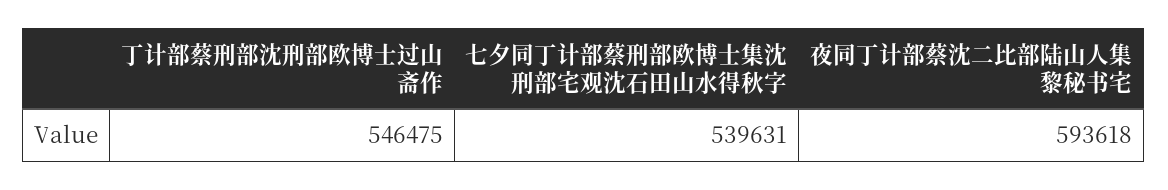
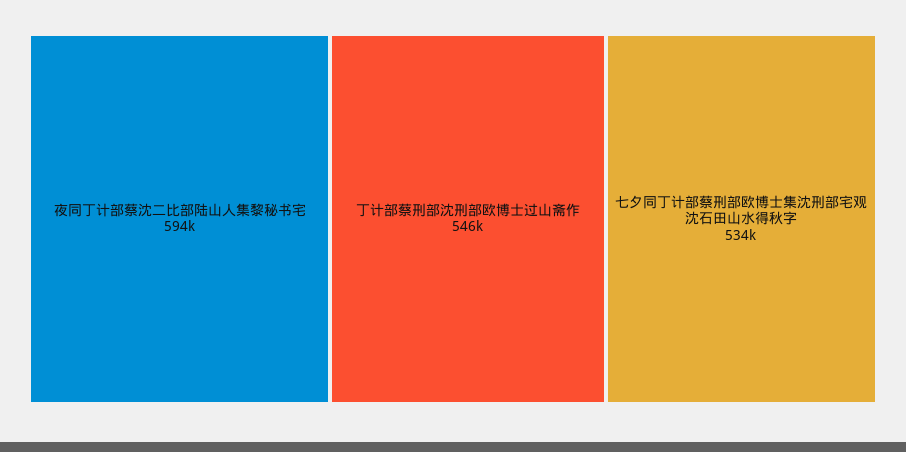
  {
    "丁计部蔡刑部沈刑部欧博士过山斋作": 546475,
-   "七夕同丁计部蔡刑部欧博士集沈刑部宅观沈石田山水得秋字": 539631,
+   "七夕同丁计部蔡刑部欧博士集沈刑部宅观沈石田山水得秋字": 534000,
    "夜同丁计部蔡沈二比部陆山人集黎秘书宅": 593618
  }

